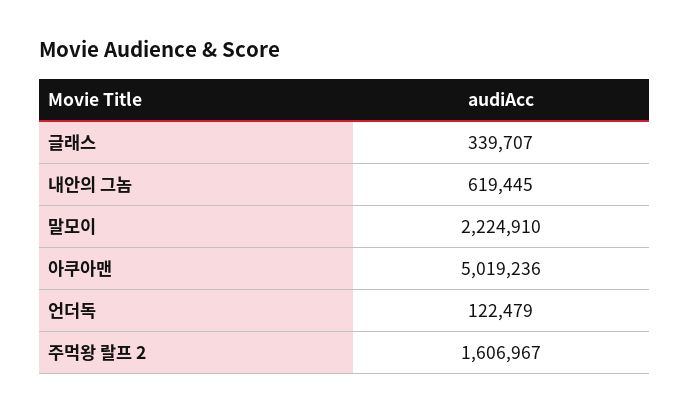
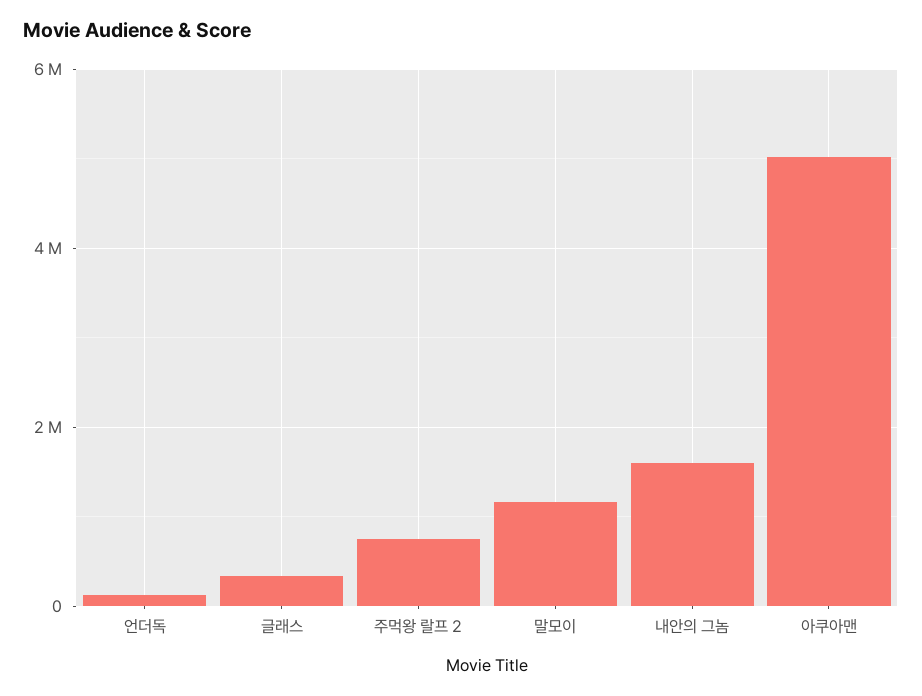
  {
    "글래스": 339707,
-   "내안의 그놈": 619445,
+   "내안의 그놈": 1600000,
-   "말모이": 2224910,
+   "말모이": 1200000,
    "아쿠아맨": 5019236,
    "언더독": 122479,
-   "주먹왕 랄프 2": 1606967
+   "주먹왕 랄프 2": 800000
  }

